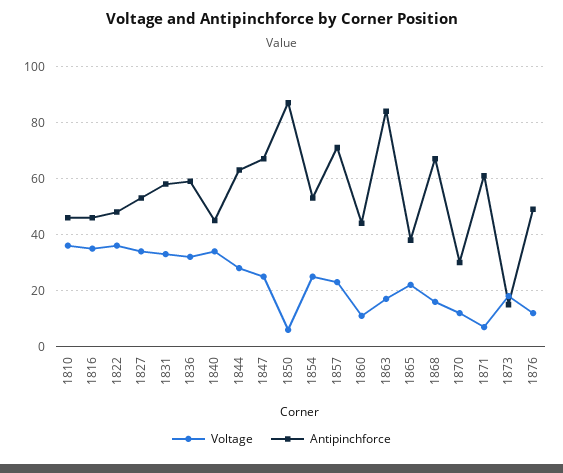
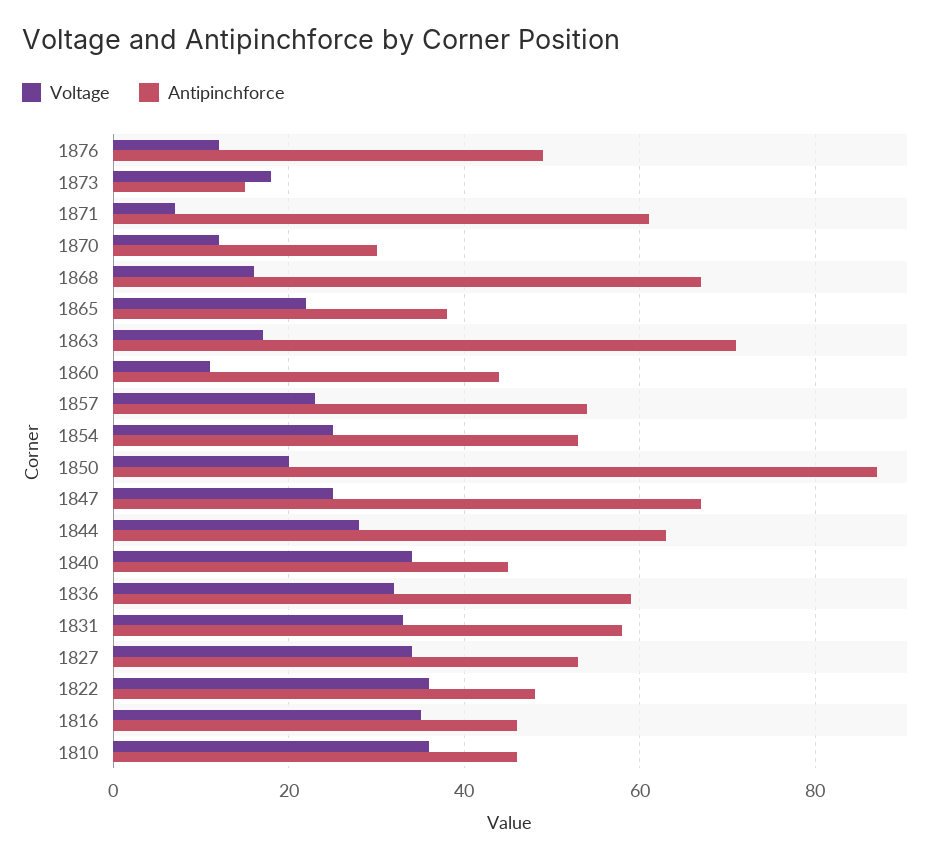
  {
    "Voltage": {
      "1810": 35,
      "1816": 35,
      "1822": 35,
      "1827": 35,
      "1831": 35,
      "1836": 30,
      "1840": 35,
      "1844": 30,
      "1847": 25,
-     "1850": 5,
+     "1850": 20,
      "1854": 25,
      "1857": 25,
      "1860": 10,
      "1863": 15,
      "1865": 20,
      "1868": 15,
      "1870": 10,
      "1871": 5,
      "1873": 20,
      "1876": 10
    },
    "Antipinchforce": {
      "1810": 45,
      "1816": 45,
      "1822": 50,
      "1827": 55,
      "1831": 60,
      "1836": 60,
      "1840": 45,
      "1844": 65,
      "1847": 65,
      "1850": 85,
      "1854": 55,
-     "1857": 70,
+     "1857": 55,
      "1860": 45,
-     "1863": 85,
+     "1863": 70,
      "1865": 40,
      "1868": 65,
      "1870": 30,
      "1871": 60,
      "1873": 15,
      "1876": 50
    }
  }

